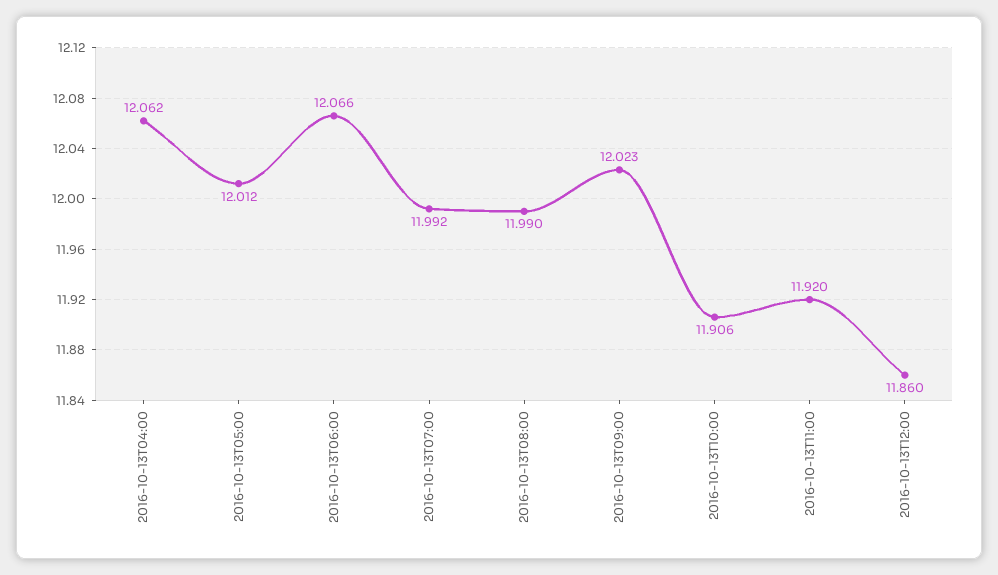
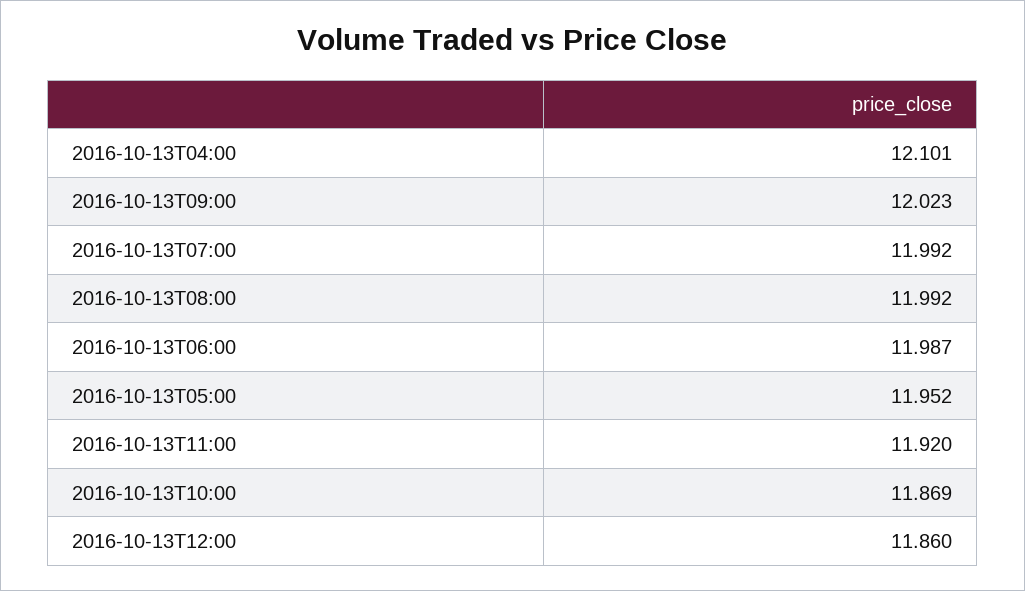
  {
-   "2016-10-13T04:00": 12.062,
+   "2016-10-13T04:00": 12.101,
-   "2016-10-13T05:00": 12.012,
+   "2016-10-13T05:00": 11.952,
-   "2016-10-13T06:00": 12.066,
+   "2016-10-13T06:00": 11.987,
    "2016-10-13T07:00": 11.992,
-   "2016-10-13T08:00": 11.99,
+   "2016-10-13T08:00": 11.992,
    "2016-10-13T09:00": 12.023,
-   "2016-10-13T10:00": 11.906,
+   "2016-10-13T10:00": 11.869,
    "2016-10-13T11:00": 11.92,
    "2016-10-13T12:00": 11.86
  }

